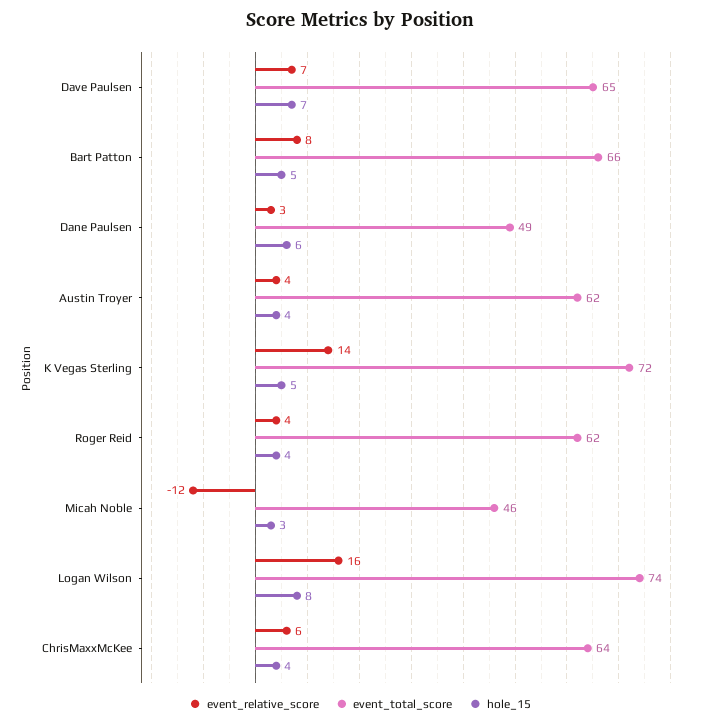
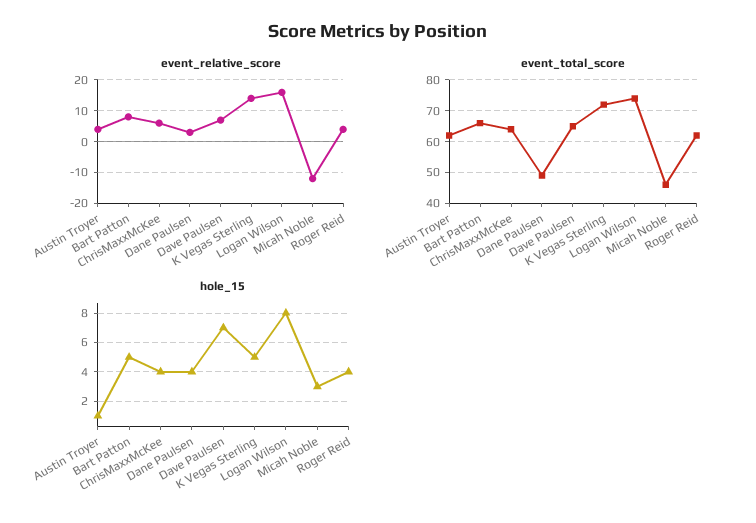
  {
    "event_relative_score": {
      "Dave Paulsen": 7,
      "Bart Patton": 8,
      "Dane Paulsen": 3,
      "Austin Troyer": 4,
      "K Vegas Sterling": 14,
      "Roger Reid": 4,
      "Micah Noble": -12,
      "Logan Wilson": 16,
      "ChrisMaxxMcKee": 6
    },
    "event_total_score": {
      "Dave Paulsen": 65,
      "Bart Patton": 66,
      "Dane Paulsen": 49,
      "Austin Troyer": 62,
      "K Vegas Sterling": 72,
      "Roger Reid": 62,
      "Micah Noble": 46,
      "Logan Wilson": 74,
      "ChrisMaxxMcKee": 64
    },
    "hole_15": {
      "Dave Paulsen": 7,
      "Bart Patton": 5,
-     "Dane Paulsen": 6,
+     "Dane Paulsen": 4,
-     "Austin Troyer": 4,
+     "Austin Troyer": 1,
      "K Vegas Sterling": 5,
      "Roger Reid": 4,
      "Micah Noble": 3,
      "Logan Wilson": 8,
      "ChrisMaxxMcKee": 4
    }
  }

